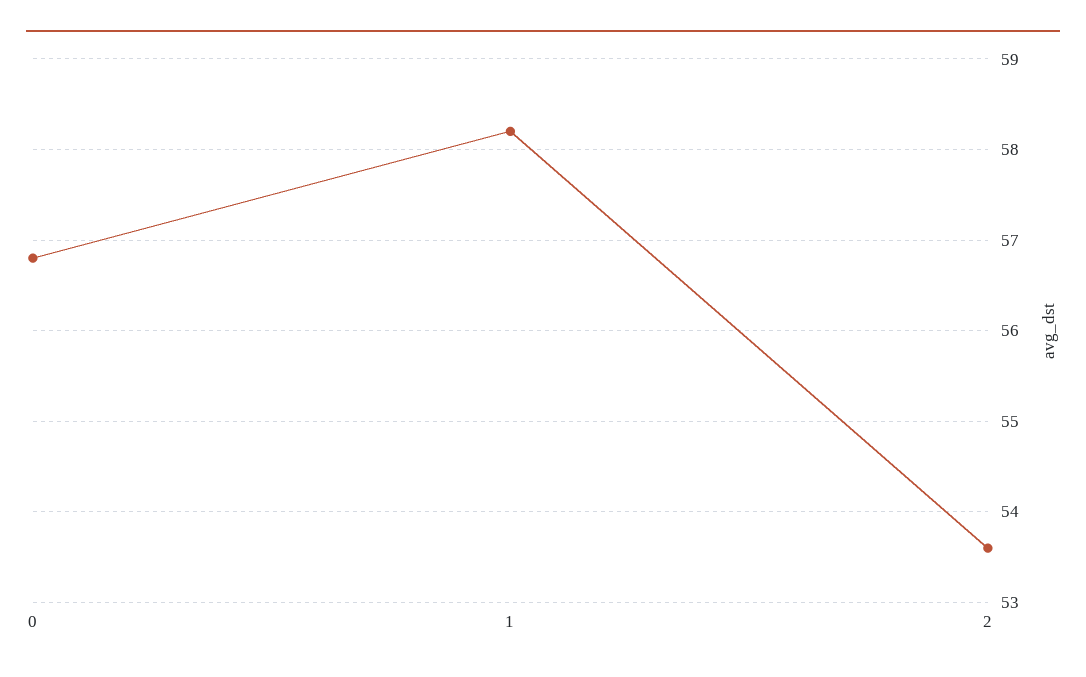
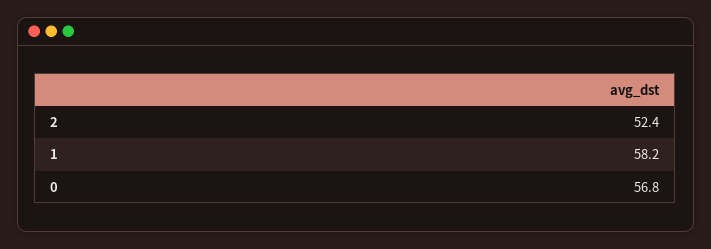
  {
    "0": 56.8,
    "1": 58.2,
-   "2": 53.6
+   "2": 52.4
  }

